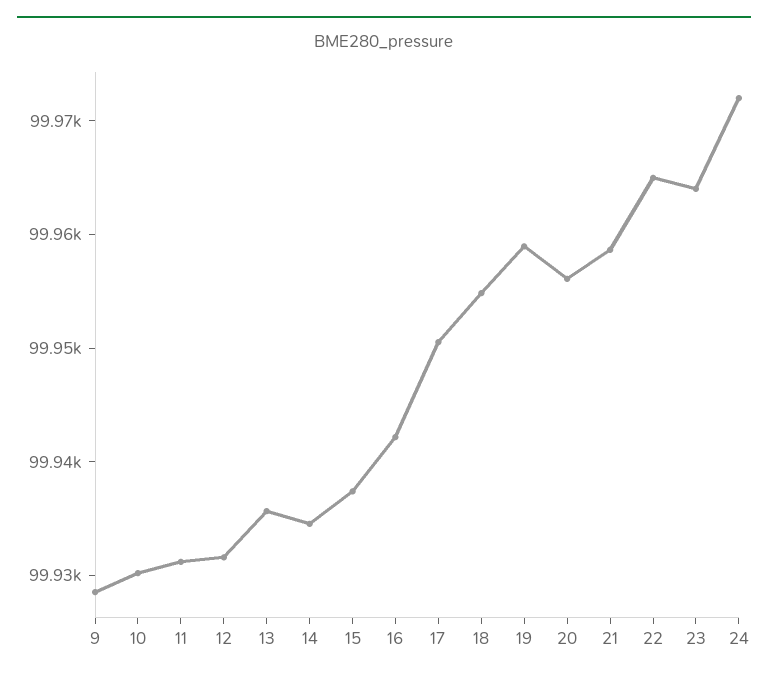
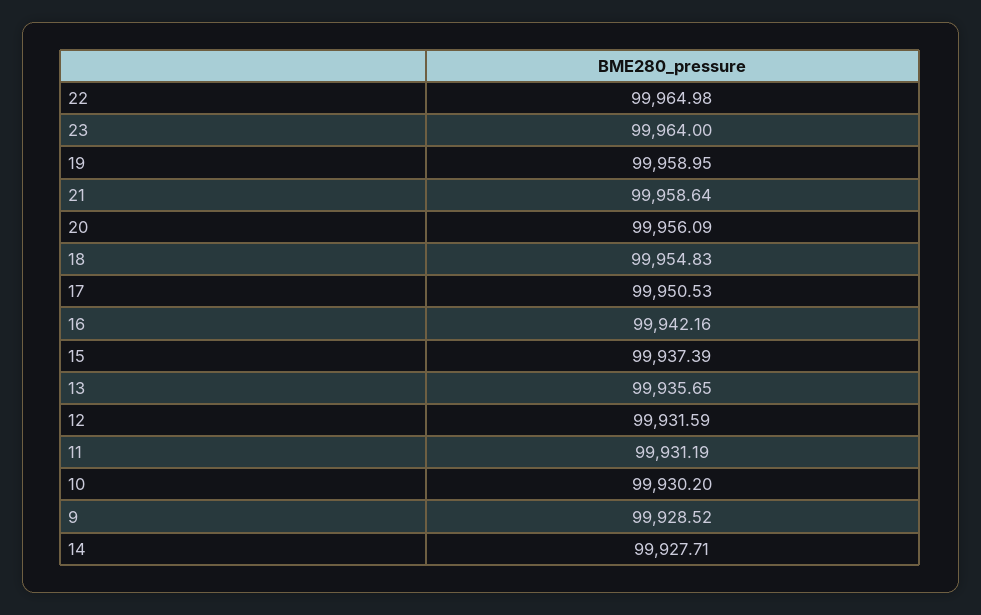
  {
    "9": 99928.52,
    "10": 99930.2,
    "11": 99931.19,
    "12": 99931.59,
    "13": 99935.65,
-   "14": 99934,
+   "14": 99927.71,
    "15": 99937.39,
    "16": 99942.16,
    "17": 99950.53,
    "18": 99954.83,
    "19": 99958.95,
    "20": 99956.09,
    "21": 99958.64,
    "22": 99964.98,
-   "23": 99964,
+   "23": 99964
-   "24": 99972
  }

